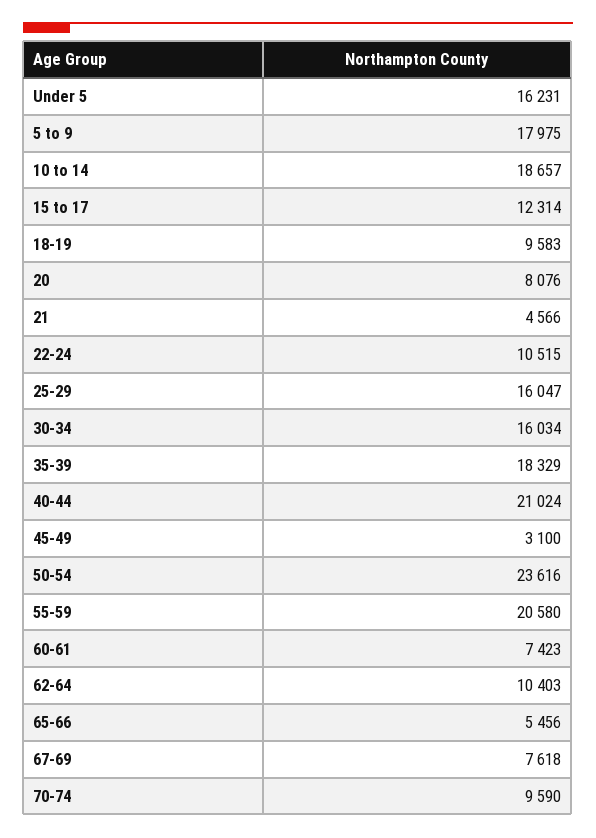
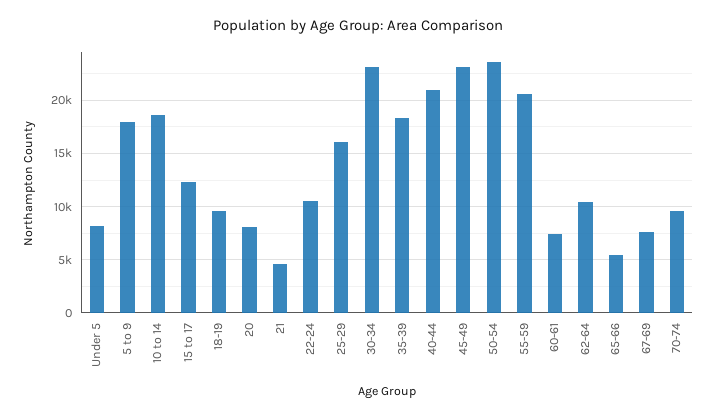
  {
-   "Under 5": 16231,
+   "Under 5": 8000,
    "5 to 9": 17975,
    "10 to 14": 18657,
    "15 to 17": 12314,
    "18-19": 9583,
    "20": 8076,
    "21": 4566,
    "22-24": 10515,
    "25-29": 16047,
-   "30-34": 16034,
+   "30-34": 23000,
    "35-39": 18329,
    "40-44": 21024,
-   "45-49": 3100,
+   "45-49": 23000,
    "50-54": 23616,
    "55-59": 20580,
    "60-61": 7423,
    "62-64": 10403,
    "65-66": 5456,
    "67-69": 7618,
    "70-74": 9590
  }

